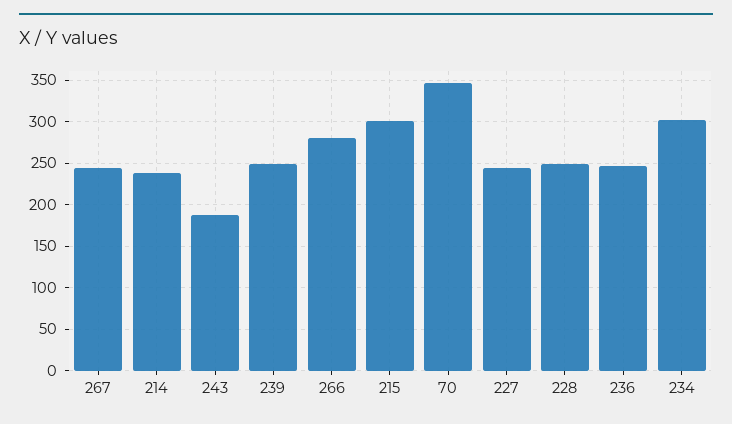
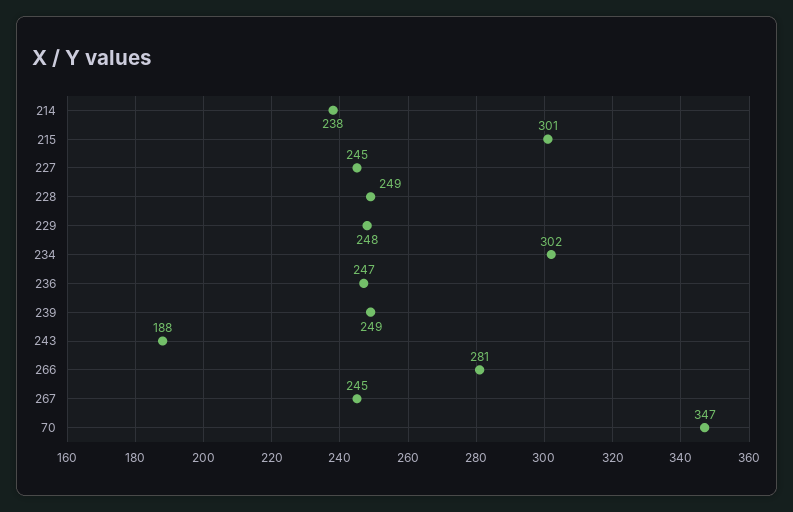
  {
    "267": 245,
    "214": 238,
    "243": 188,
    "239": 249,
    "266": 281,
    "215": 301,
    "70": 347,
    "227": 245,
    "228": 249,
    "236": 247,
-   "234": 302
+   "234": 302,
+   "229": 248
  }

